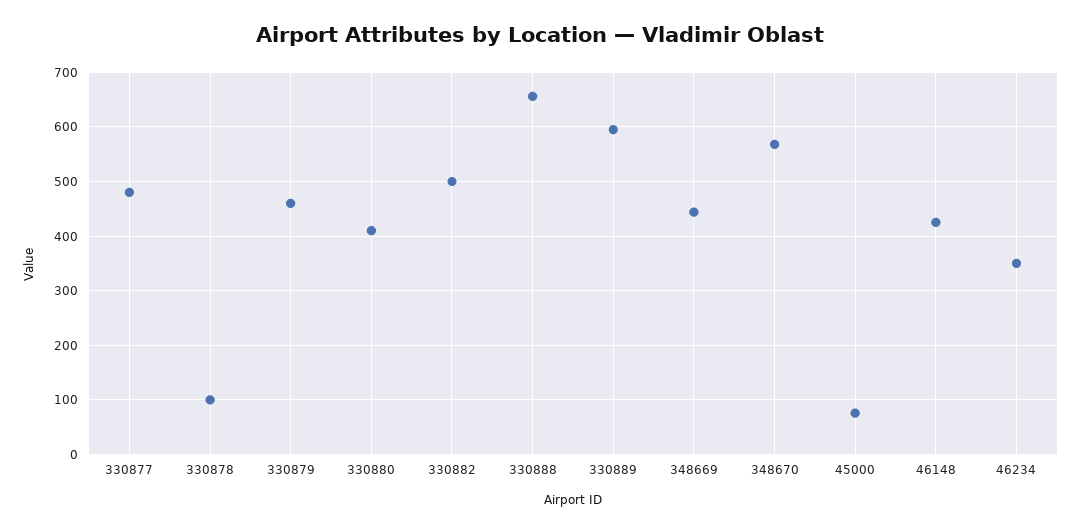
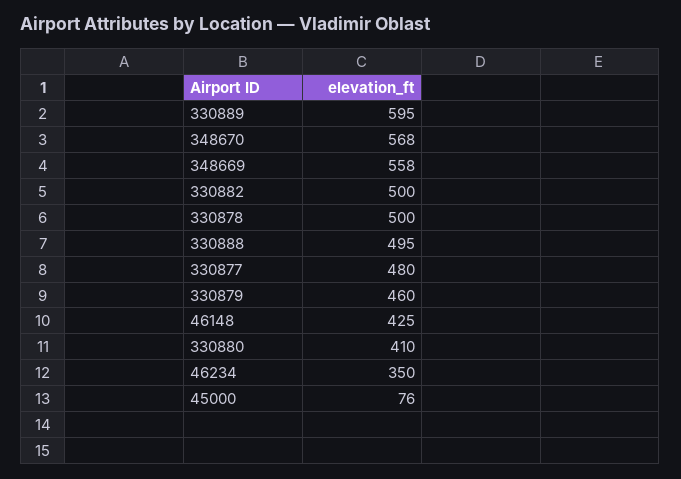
  {
    "330877": 480,
-   "330878": 100,
+   "330878": 500,
    "330879": 460,
    "330880": 410,
    "330882": 500,
-   "330888": 660,
+   "330888": 495,
    "330889": 595,
-   "348669": 440,
+   "348669": 558,
    "348670": 568,
    "45000": 76,
    "46148": 425,
    "46234": 350
  }

